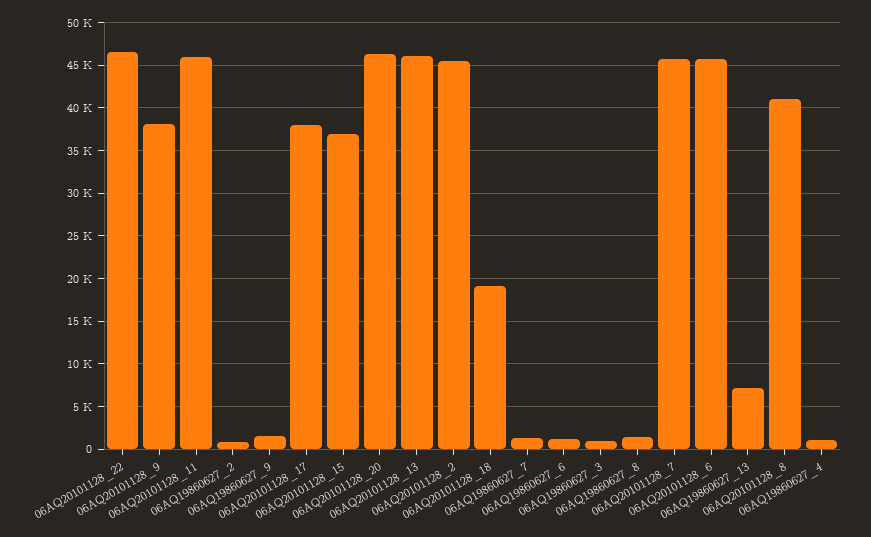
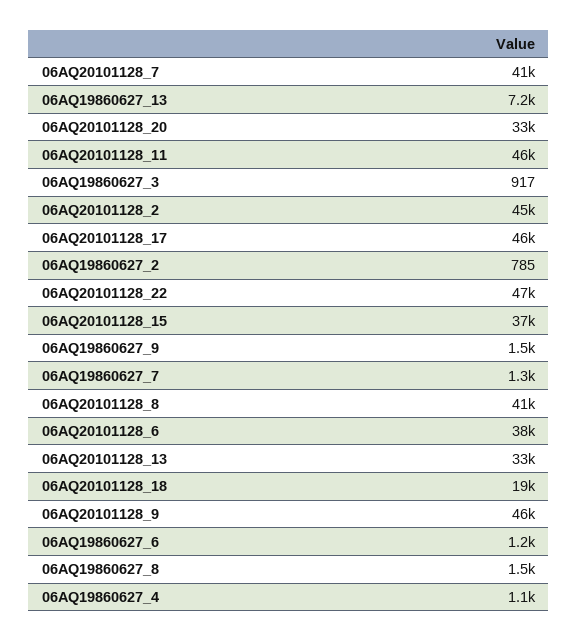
  {
    "06AQ20101128_22": 47000,
-   "06AQ20101128_9": 38000,
+   "06AQ20101128_9": 46000,
    "06AQ20101128_11": 46000,
    "06AQ19860627_2": 785,
    "06AQ19860627_9": 1500,
-   "06AQ20101128_17": 38000,
+   "06AQ20101128_17": 46000,
    "06AQ20101128_15": 37000,
-   "06AQ20101128_20": 46000,
+   "06AQ20101128_20": 33000,
-   "06AQ20101128_13": 46000,
+   "06AQ20101128_13": 33000,
    "06AQ20101128_2": 45000,
    "06AQ20101128_18": 19000,
    "06AQ19860627_7": 1300,
    "06AQ19860627_6": 1200,
    "06AQ19860627_3": 917,
    "06AQ19860627_8": 1500,
-   "06AQ20101128_7": 46000,
+   "06AQ20101128_7": 41000,
-   "06AQ20101128_6": 46000,
+   "06AQ20101128_6": 38000,
    "06AQ19860627_13": 7200,
    "06AQ20101128_8": 41000,
    "06AQ19860627_4": 1100
  }

